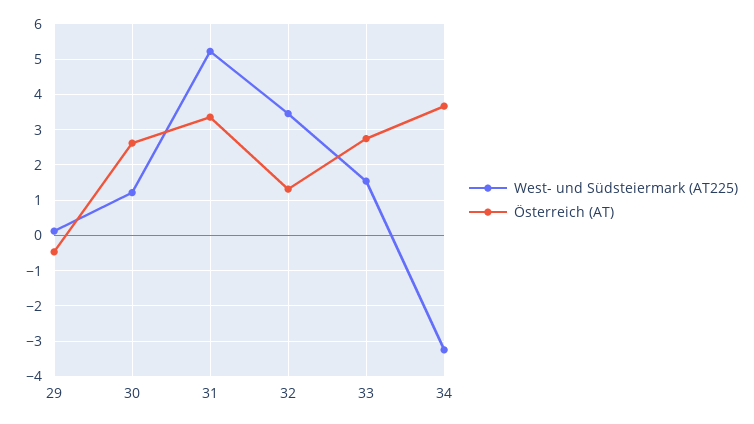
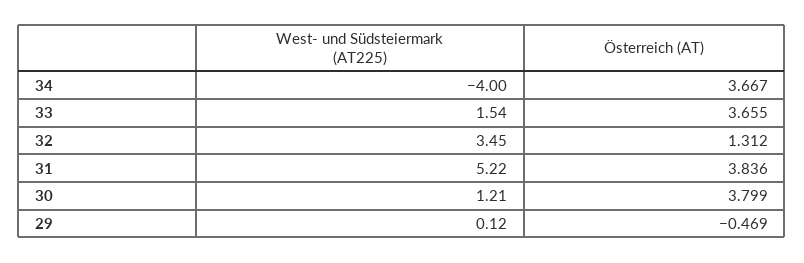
  {
    "West- und Südsteiermark (AT225)": {
      "29": 0.12,
      "30": 1.21,
      "31": 5.22,
      "32": 3.45,
      "33": 1.54,
-     "34": -3.2
+     "34": -4
    },
    "Österreich (AT)": {
      "29": -0.469,
-     "30": 2.6,
+     "30": 3.799,
-     "31": 3.4,
+     "31": 3.836,
      "32": 1.312,
-     "33": 2.8,
+     "33": 3.655,
      "34": 3.667
    }
  }

